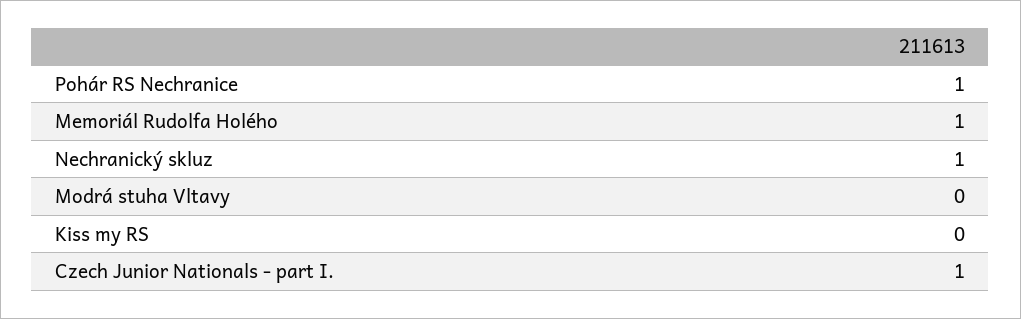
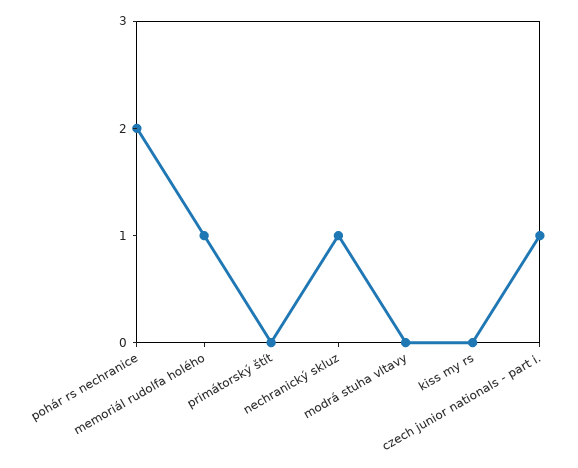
  {
-   "Pohár RS Nechranice": 1,
+   "Pohár RS Nechranice": 2,
    "Memoriál Rudolfa Holého": 1,
    "Nechranický skluz": 1,
    "Modrá stuha Vltavy": 0,
    "Kiss my RS": 0,
-   "Czech Junior Nationals - part I.": 1
+   "Czech Junior Nationals - part I.": 1,
+   "primátorský štít": 0
  }

